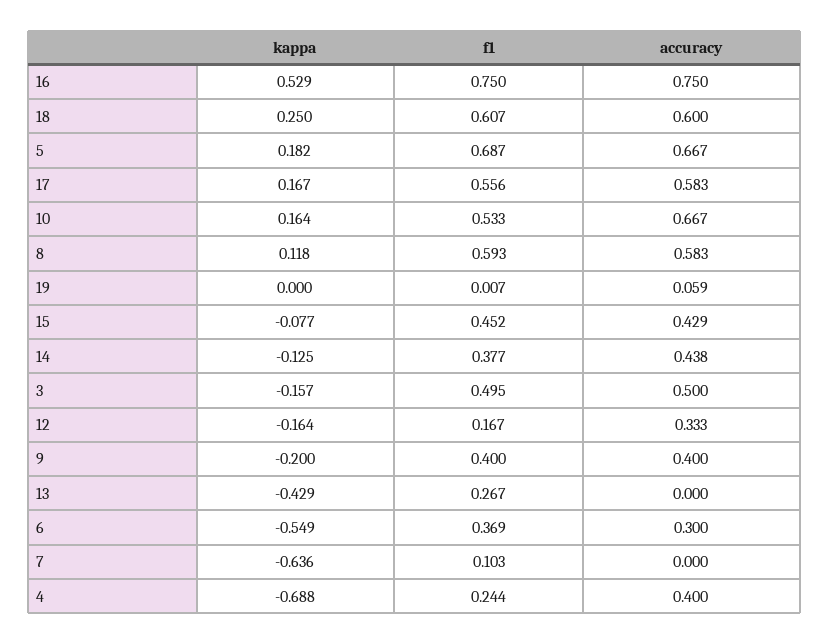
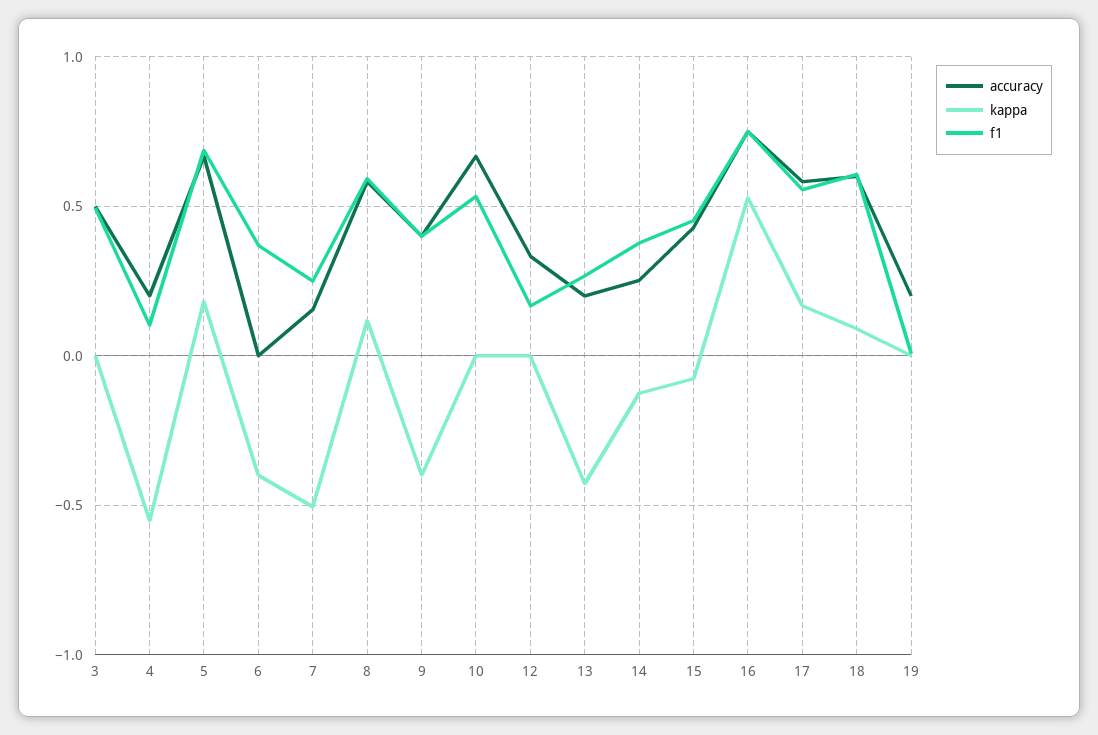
  {
    "kappa": {
      "16": 0.529,
-     "18": 0.25,
+     "18": 0.1,
      "5": 0.182,
      "17": 0.167,
-     "10": 0.164,
+     "10": 0,
      "8": 0.118,
      "19": 0,
      "15": -0.077,
      "14": -0.125,
-     "3": -0.157,
+     "3": 0,
-     "12": -0.164,
+     "12": 0,
-     "9": -0.2,
+     "9": -0.4,
      "13": -0.429,
-     "6": -0.549,
+     "6": -0.4,
-     "7": -0.636,
+     "7": -0.5,
-     "4": -0.688
+     "4": -0.55
    },
    "f1": {
      "16": 0.75,
      "18": 0.607,
      "5": 0.687,
      "17": 0.556,
      "10": 0.533,
      "8": 0.593,
      "19": 0.007,
      "15": 0.452,
      "14": 0.377,
      "3": 0.495,
      "12": 0.167,
      "9": 0.4,
      "13": 0.267,
      "6": 0.369,
-     "7": 0.103,
+     "7": 0.25,
-     "4": 0.244
+     "4": 0.1
    },
    "accuracy": {
      "16": 0.75,
      "18": 0.6,
      "5": 0.667,
      "17": 0.583,
      "10": 0.667,
      "8": 0.583,
-     "19": 0.059,
+     "19": 0.2,
      "15": 0.429,
-     "14": 0.438,
+     "14": 0.25,
      "3": 0.5,
      "12": 0.333,
      "9": 0.4,
-     "13": 0,
+     "13": 0.2,
-     "6": 0.3,
+     "6": 0,
-     "7": 0,
+     "7": 0.15,
-     "4": 0.4
+     "4": 0.2
    }
  }

